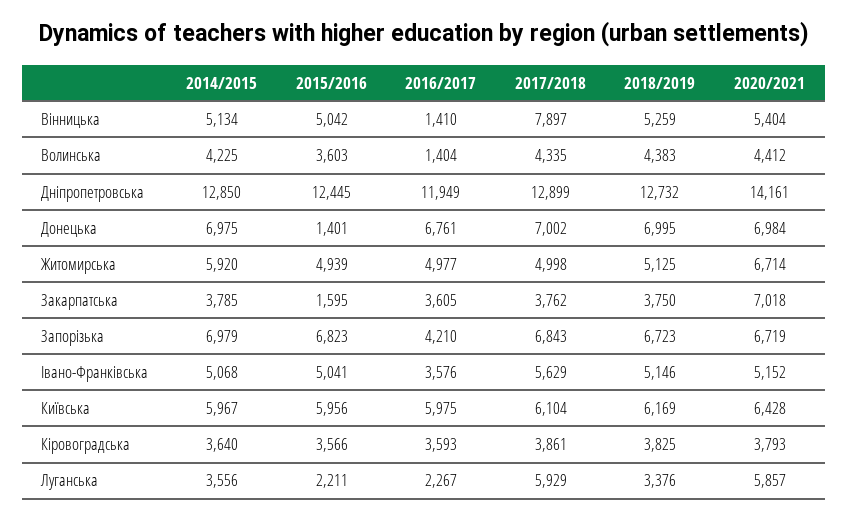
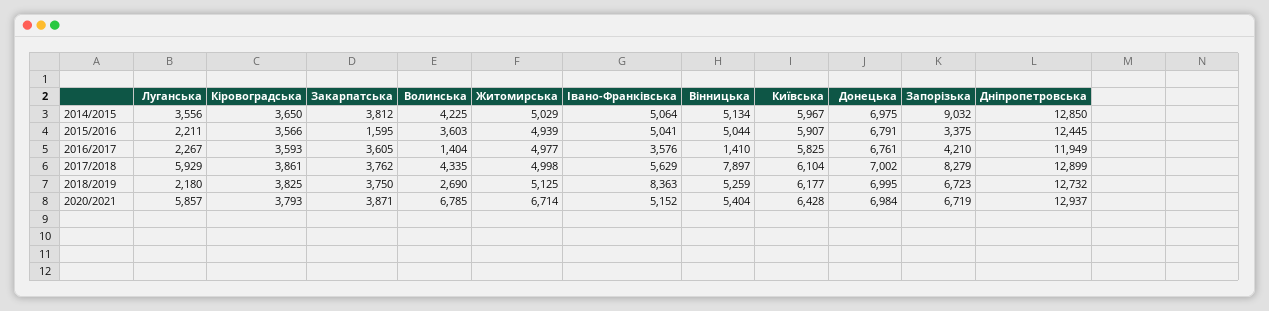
  {
    "2014/2015": {
      "Вінницька": 5134,
      "Волинська": 4225,
      "Дніпропетровська": 12850,
      "Донецька": 6975,
-     "Житомирська": 5920,
+     "Житомирська": 5029,
-     "Закарпатська": 3785,
+     "Закарпатська": 3812,
-     "Запорізька": 6979,
+     "Запорізька": 9032,
-     "Івано-Франківська": 5068,
+     "Івано-Франківська": 5064,
      "Київська": 5967,
-     "Кіровоградська": 3640,
+     "Кіровоградська": 3650,
      "Луганська": 3556
    },
    "2015/2016": {
-     "Вінницька": 5042,
+     "Вінницька": 5044,
      "Волинська": 3603,
      "Дніпропетровська": 12445,
-     "Донецька": 1401,
+     "Донецька": 6791,
      "Житомирська": 4939,
      "Закарпатська": 1595,
-     "Запорізька": 6823,
+     "Запорізька": 3375,
      "Івано-Франківська": 5041,
-     "Київська": 5956,
+     "Київська": 5907,
      "Кіровоградська": 3566,
      "Луганська": 2211
    },
    "2016/2017": {
      "Вінницька": 1410,
      "Волинська": 1404,
      "Дніпропетровська": 11949,
      "Донецька": 6761,
      "Житомирська": 4977,
      "Закарпатська": 3605,
      "Запорізька": 4210,
      "Івано-Франківська": 3576,
-     "Київська": 5975,
+     "Київська": 5825,
      "Кіровоградська": 3593,
      "Луганська": 2267
    },
    "2017/2018": {
      "Вінницька": 7897,
      "Волинська": 4335,
      "Дніпропетровська": 12899,
      "Донецька": 7002,
      "Житомирська": 4998,
      "Закарпатська": 3762,
-     "Запорізька": 6843,
+     "Запорізька": 8279,
      "Івано-Франківська": 5629,
      "Київська": 6104,
      "Кіровоградська": 3861,
      "Луганська": 5929
    },
    "2018/2019": {
      "Вінницька": 5259,
-     "Волинська": 4383,
+     "Волинська": 2690,
      "Дніпропетровська": 12732,
      "Донецька": 6995,
      "Житомирська": 5125,
      "Закарпатська": 3750,
      "Запорізька": 6723,
-     "Івано-Франківська": 5146,
+     "Івано-Франківська": 8363,
-     "Київська": 6169,
+     "Київська": 6177,
      "Кіровоградська": 3825,
-     "Луганська": 3376
+     "Луганська": 2180
    },
    "2020/2021": {
      "Вінницька": 5404,
-     "Волинська": 4412,
+     "Волинська": 6785,
-     "Дніпропетровська": 14161,
+     "Дніпропетровська": 12937,
      "Донецька": 6984,
      "Житомирська": 6714,
-     "Закарпатська": 7018,
+     "Закарпатська": 3871,
      "Запорізька": 6719,
      "Івано-Франківська": 5152,
      "Київська": 6428,
      "Кіровоградська": 3793,
      "Луганська": 5857
    }
  }

